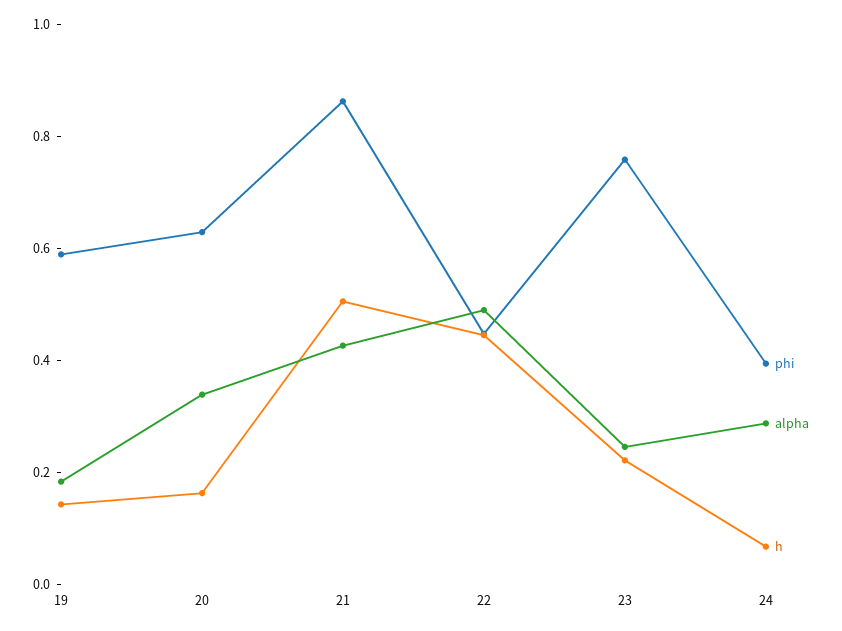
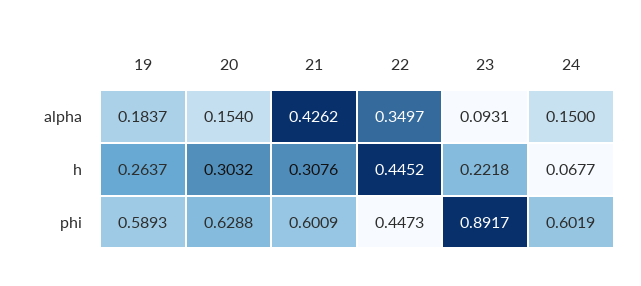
  {
    "phi": {
      "19": 0.5893,
      "20": 0.6288,
-     "21": 0.85,
+     "21": 0.6009,
      "22": 0.4473,
-     "23": 0.75,
+     "23": 0.8917,
-     "24": 0.4
+     "24": 0.6019
    },
    "alpha": {
      "19": 0.1837,
-     "20": 0.35,
+     "20": 0.154,
      "21": 0.4262,
-     "22": 0.5,
+     "22": 0.3497,
-     "23": 0.25,
+     "23": 0.0931,
-     "24": 0.3
+     "24": 0.15
    },
    "h": {
-     "19": 0.15,
+     "19": 0.2637,
-     "20": 0.15,
+     "20": 0.3032,
-     "21": 0.5,
+     "21": 0.3076,
      "22": 0.4452,
      "23": 0.2218,
      "24": 0.0677
    }
  }

